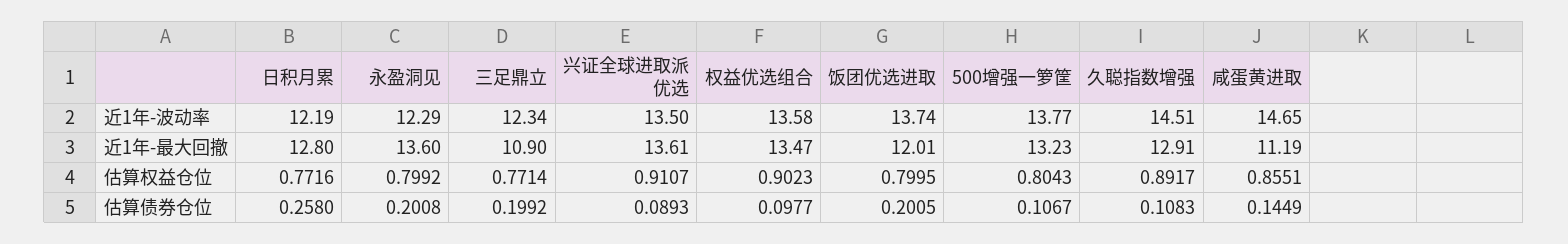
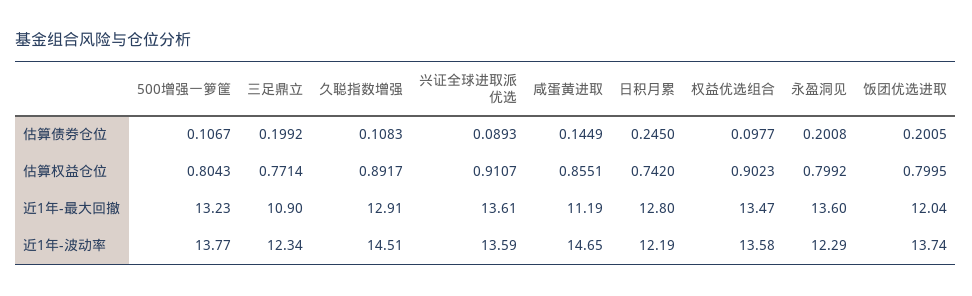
  {
    "日积月累": {
      "近1年-波动率": 12.19,
      "近1年-最大回撤": 12.8,
-     "估算权益仓位": 0.7716,
+     "估算权益仓位": 0.742,
-     "估算债券仓位": 0.258
+     "估算债券仓位": 0.245
    },
    "永盈洞见": {
      "近1年-波动率": 12.29,
      "近1年-最大回撤": 13.6,
      "估算权益仓位": 0.7992,
      "估算债券仓位": 0.2008
    },
    "三足鼎立": {
      "近1年-波动率": 12.34,
      "近1年-最大回撤": 10.9,
      "估算权益仓位": 0.7714,
      "估算债券仓位": 0.1992
    },
    "兴证全球进取派优选": {
-     "近1年-波动率": 13.5,
+     "近1年-波动率": 13.59,
      "近1年-最大回撤": 13.61,
      "估算权益仓位": 0.9107,
      "估算债券仓位": 0.0893
    },
    "权益优选组合": {
      "近1年-波动率": 13.58,
      "近1年-最大回撤": 13.47,
      "估算权益仓位": 0.9023,
      "估算债券仓位": 0.0977
    },
    "饭团优选进取": {
      "近1年-波动率": 13.74,
-     "近1年-最大回撤": 12.01,
+     "近1年-最大回撤": 12.04,
      "估算权益仓位": 0.7995,
      "估算债券仓位": 0.2005
    },
    "500增强一箩筐": {
      "近1年-波动率": 13.77,
      "近1年-最大回撤": 13.23,
      "估算权益仓位": 0.8043,
      "估算债券仓位": 0.1067
    },
    "久聪指数增强": {
      "近1年-波动率": 14.51,
      "近1年-最大回撤": 12.91,
      "估算权益仓位": 0.8917,
      "估算债券仓位": 0.1083
    },
    "咸蛋黄进取": {
      "近1年-波动率": 14.65,
      "近1年-最大回撤": 11.19,
      "估算权益仓位": 0.8551,
      "估算债券仓位": 0.1449
    }
  }

